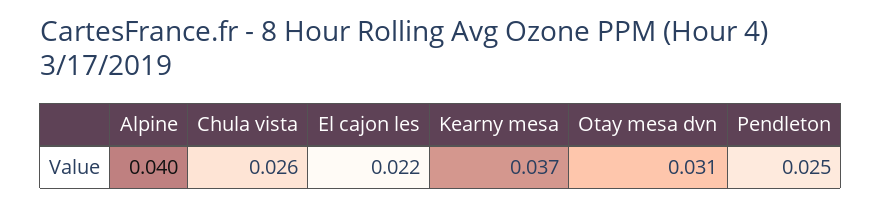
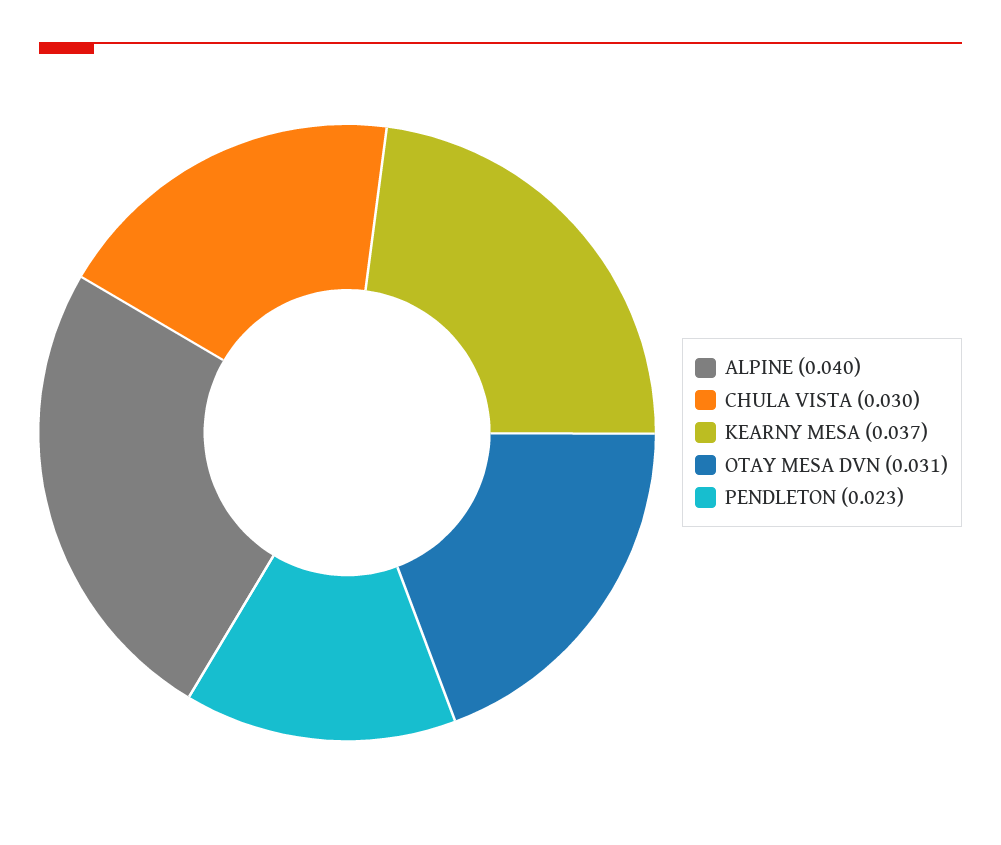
  {
    "Alpine": 0.04,
-   "Chula vista": 0.026,
+   "Chula vista": 0.03,
-   "El cajon les": 0.022,
    "Kearny mesa": 0.037,
    "Otay mesa dvn": 0.031,
-   "Pendleton": 0.025
+   "Pendleton": 0.023
  }

